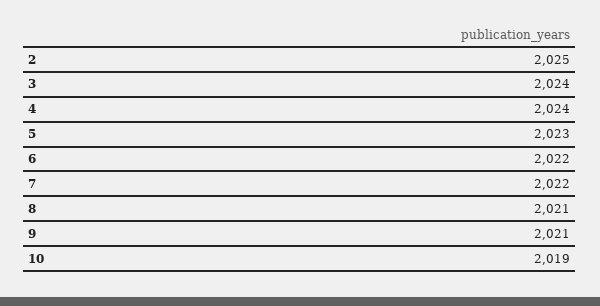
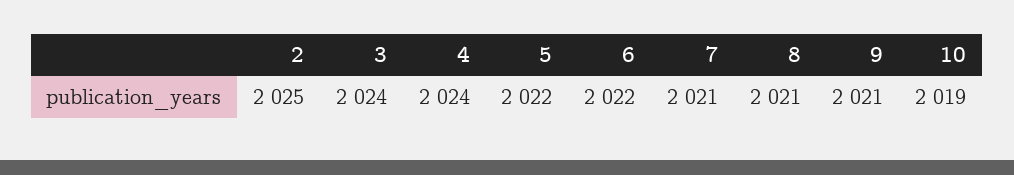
  {
    "2": 2025,
    "3": 2024,
    "4": 2024,
-   "5": 2023,
+   "5": 2022,
    "6": 2022,
-   "7": 2022,
+   "7": 2021,
    "8": 2021,
    "9": 2021,
    "10": 2019
  }

